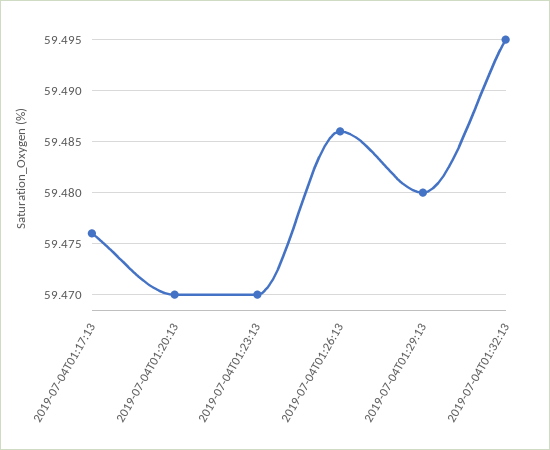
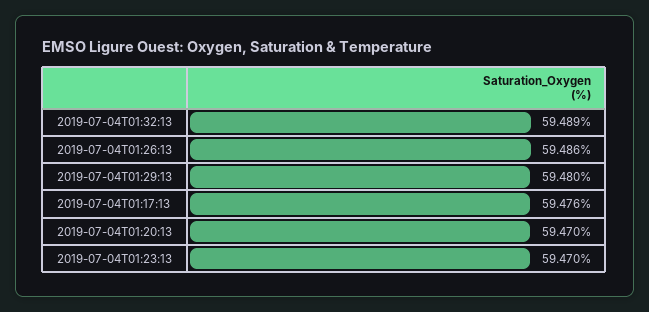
  {
    "2019-07-04T01:17:13": 59.476,
    "2019-07-04T01:20:13": 59.47,
    "2019-07-04T01:23:13": 59.47,
    "2019-07-04T01:26:13": 59.486,
    "2019-07-04T01:29:13": 59.48,
-   "2019-07-04T01:32:13": 59.495
+   "2019-07-04T01:32:13": 59.489
  }

